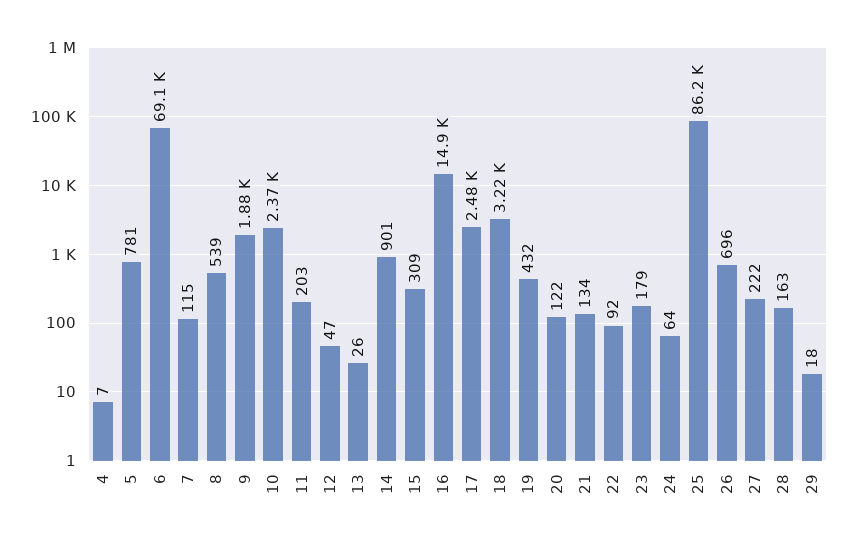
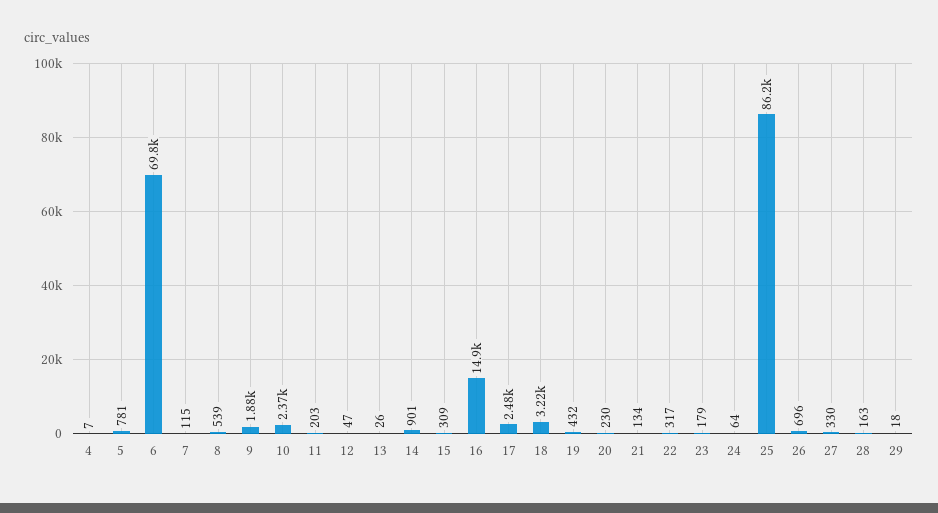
  {
    "4": 7,
    "5": 781,
-   "6": 69100,
+   "6": 69800,
    "7": 115,
    "8": 539,
    "9": 1880,
    "10": 2370,
    "11": 203,
    "12": 47,
    "13": 26,
    "14": 901,
    "15": 309,
    "16": 14900,
    "17": 2480,
    "18": 3220,
    "19": 432,
-   "20": 122,
+   "20": 230,
    "21": 134,
-   "22": 92,
+   "22": 317,
    "23": 179,
    "24": 64,
    "25": 86200,
    "26": 696,
-   "27": 222,
+   "27": 330,
    "28": 163,
    "29": 18
  }

